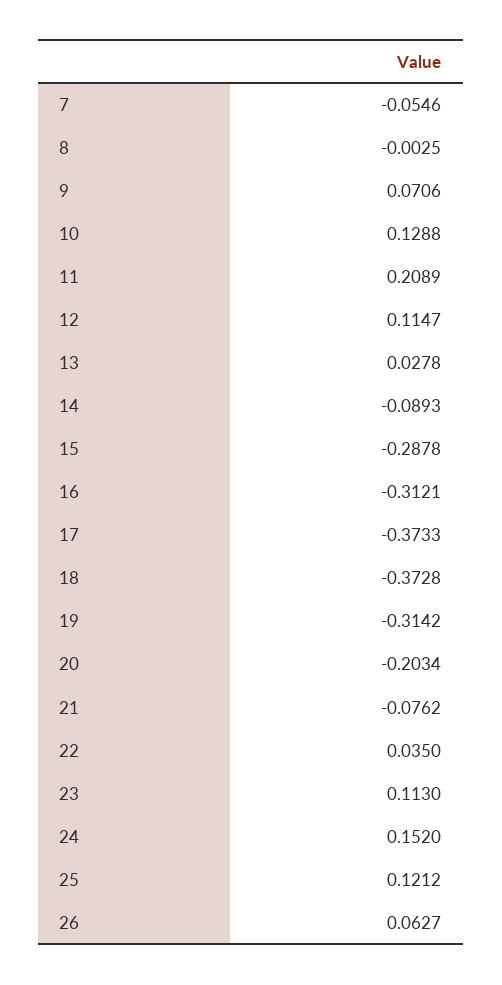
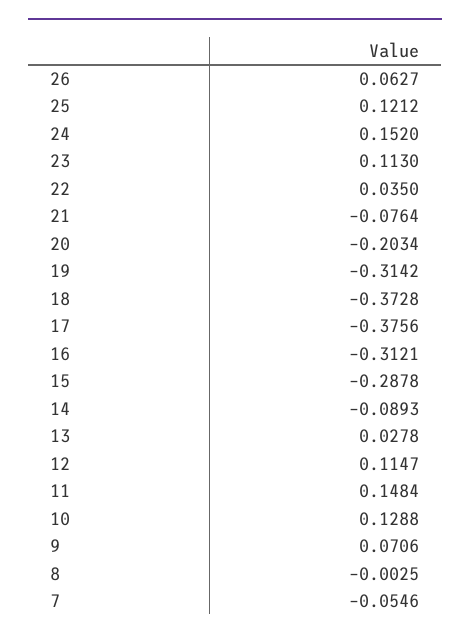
  {
    "7": -0.0546,
    "8": -0.0025,
    "9": 0.0706,
    "10": 0.1288,
-   "11": 0.2089,
+   "11": 0.1484,
    "12": 0.1147,
    "13": 0.0278,
    "14": -0.0893,
    "15": -0.2878,
    "16": -0.3121,
-   "17": -0.3733,
+   "17": -0.3756,
    "18": -0.3728,
    "19": -0.3142,
    "20": -0.2034,
-   "21": -0.0762,
+   "21": -0.0764,
    "22": 0.035,
    "23": 0.113,
    "24": 0.152,
    "25": 0.1212,
    "26": 0.0627
  }

